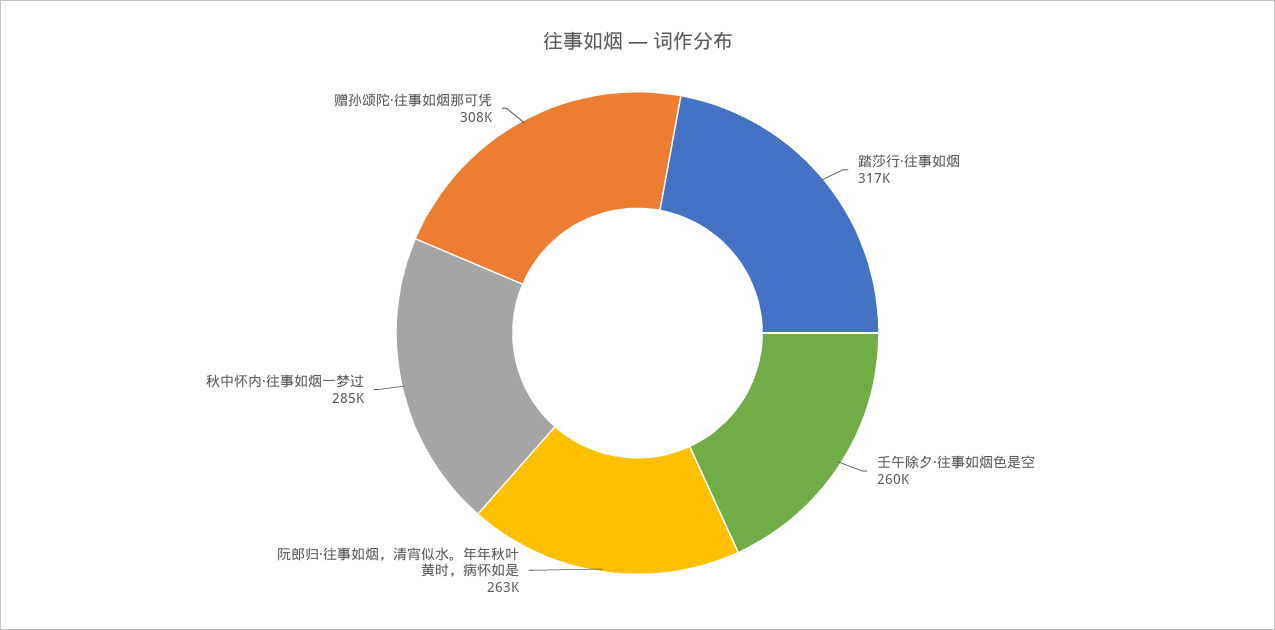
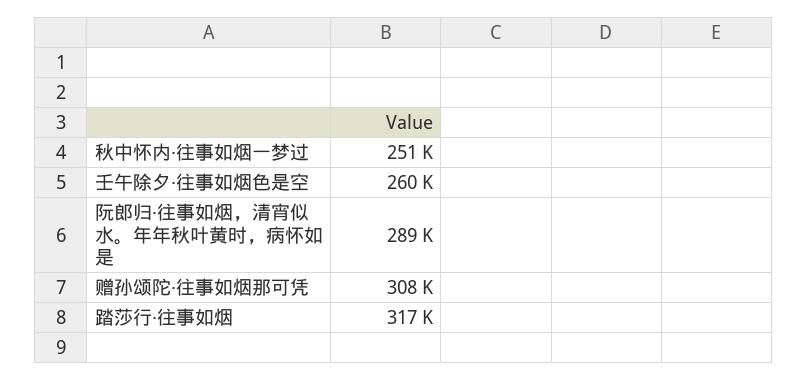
  {
    "踏莎行·往事如烟": 317000,
    "壬午除夕·往事如烟色是空": 260000,
-   "阮郎归·往事如烟，清宵似水。年年秋叶黄时，病怀如是": 263000,
+   "阮郎归·往事如烟，清宵似水。年年秋叶黄时，病怀如是": 289000,
-   "秋中怀内·往事如烟一梦过": 285000,
+   "秋中怀内·往事如烟一梦过": 251000,
    "赠孙颂陀·往事如烟那可凭": 308000
  }

